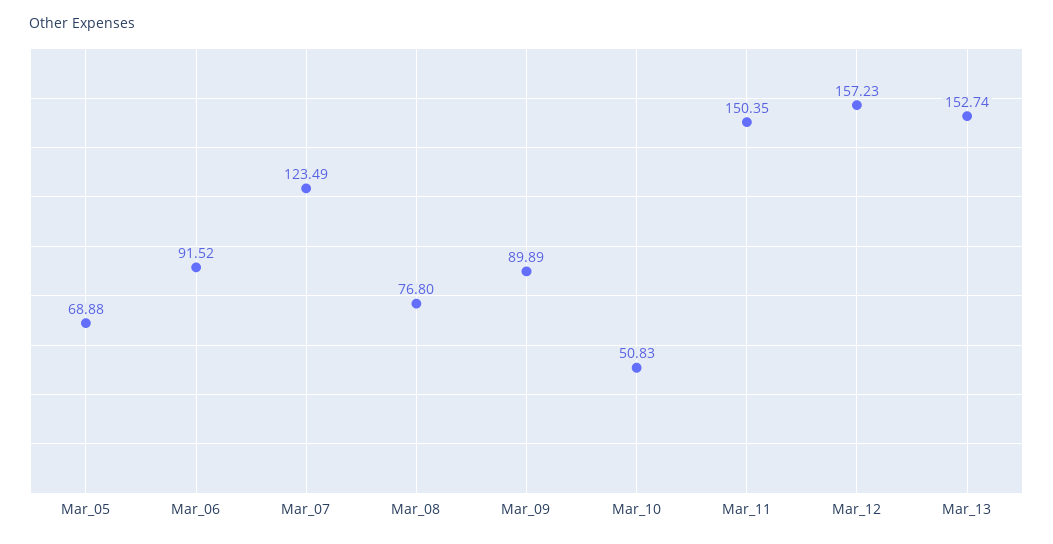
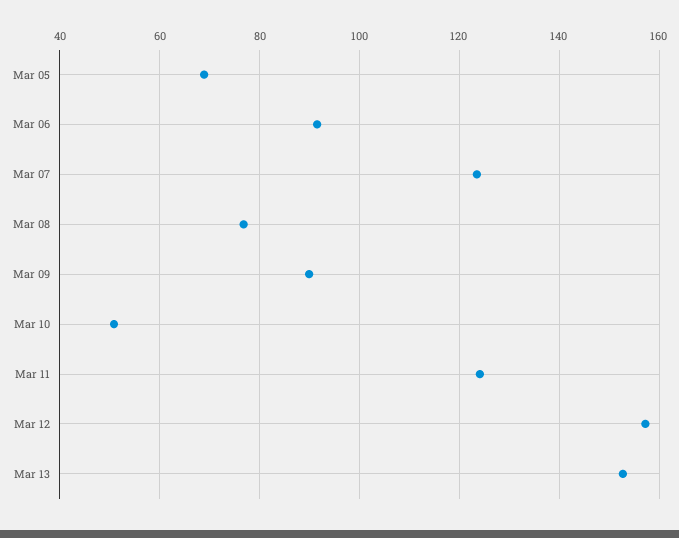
  {
    "Mar_05": 68.88,
    "Mar_06": 91.52,
    "Mar_07": 123.49,
    "Mar_08": 76.8,
    "Mar_09": 89.89,
    "Mar_10": 50.83,
-   "Mar_11": 150.35,
+   "Mar_11": 124,
    "Mar_12": 157.23,
    "Mar_13": 152.74
  }

